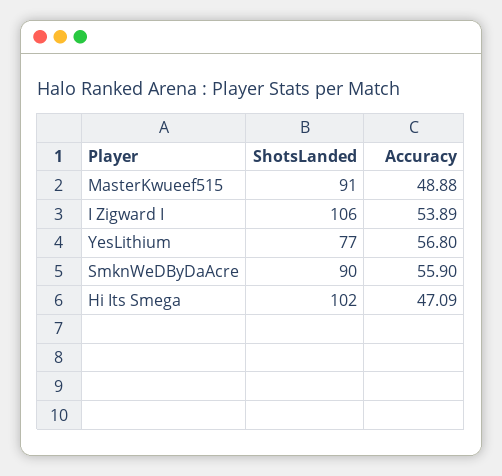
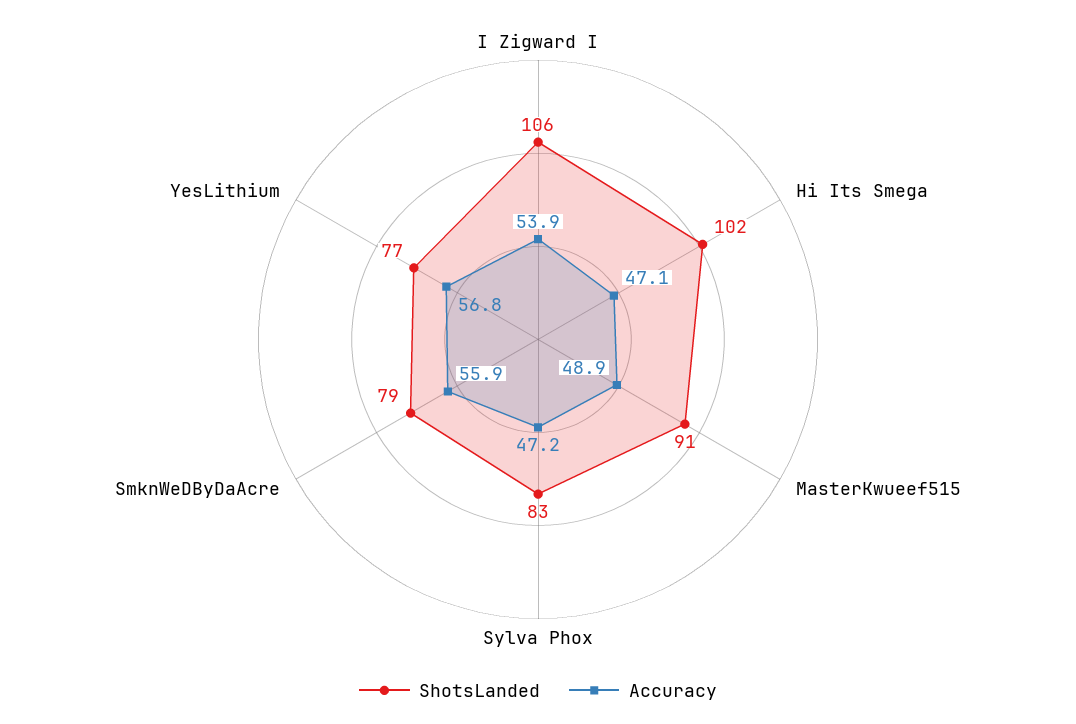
  {
    "ShotsLanded": {
      "MasterKwueef515": 91,
      "I Zigward I": 106,
      "YesLithium": 77,
-     "SmknWeDByDaAcre": 90,
+     "SmknWeDByDaAcre": 79,
-     "Hi Its Smega": 102
+     "Hi Its Smega": 102,
+     "Sylva Phox": 83
    },
    "Accuracy": {
      "MasterKwueef515": 48.88,
      "I Zigward I": 53.89,
      "YesLithium": 56.8,
      "SmknWeDByDaAcre": 55.9,
-     "Hi Its Smega": 47.09
+     "Hi Its Smega": 47.09,
+     "Sylva Phox": 47.2
    }
  }

